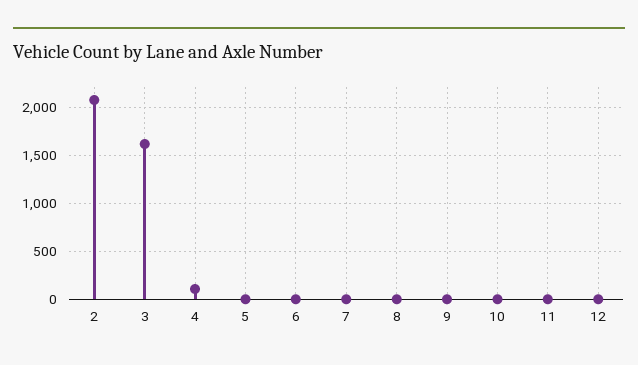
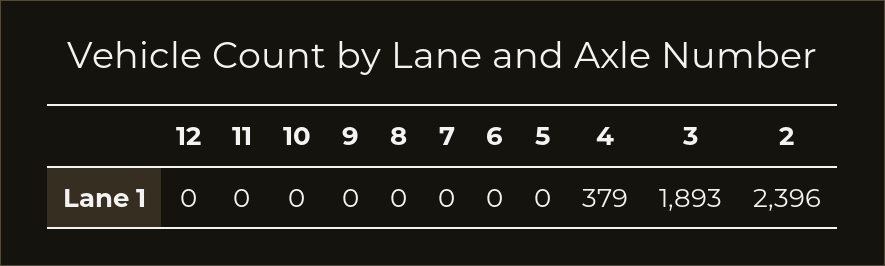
  {
-   "2": 2100,
+   "2": 2396,
-   "3": 1600,
+   "3": 1893,
-   "4": 100,
+   "4": 379,
    "5": 0,
    "6": 0,
    "7": 0,
    "8": 0,
    "9": 0,
    "10": 0,
    "11": 0,
    "12": 0
  }

